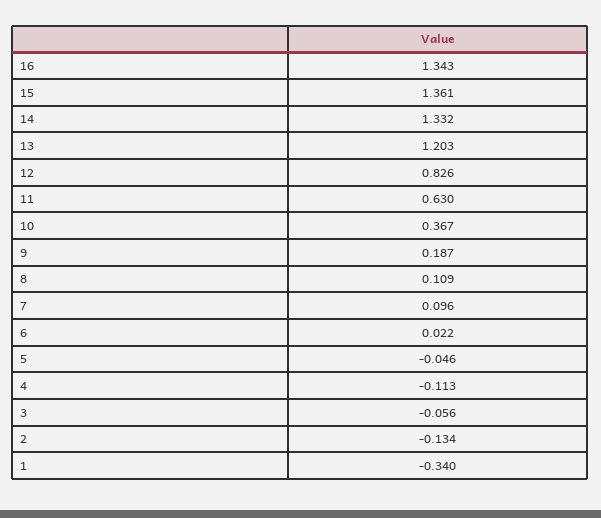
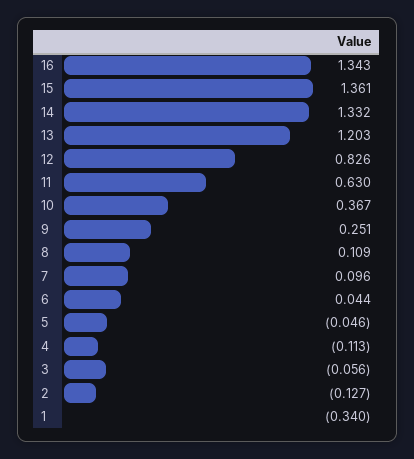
  {
    "16": 1.343,
    "15": 1.361,
    "14": 1.332,
    "13": 1.203,
    "12": 0.826,
    "11": 0.63,
    "10": 0.367,
-   "9": 0.187,
+   "9": 0.251,
    "8": 0.109,
    "7": 0.096,
-   "6": 0.022,
+   "6": 0.044,
    "5": -0.046,
    "4": -0.113,
    "3": -0.056,
-   "2": -0.134,
+   "2": -0.127,
    "1": -0.34
  }

